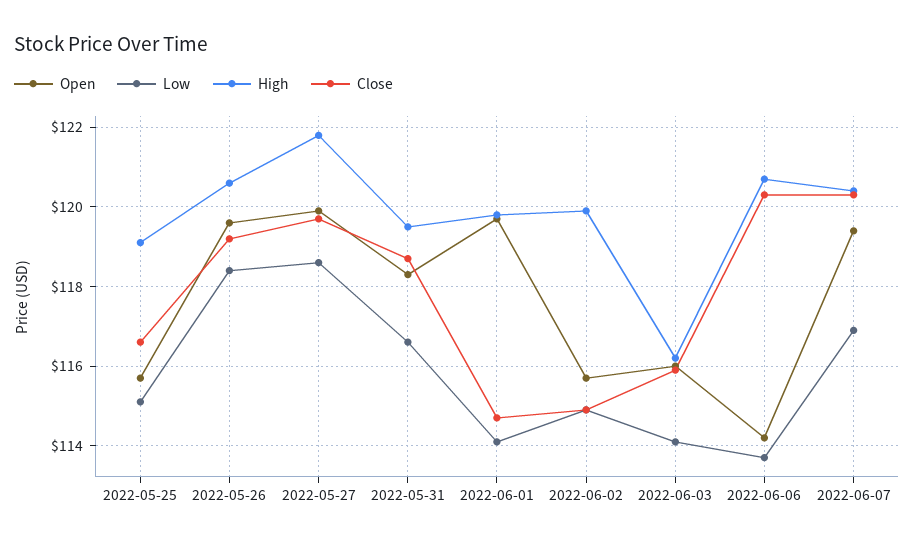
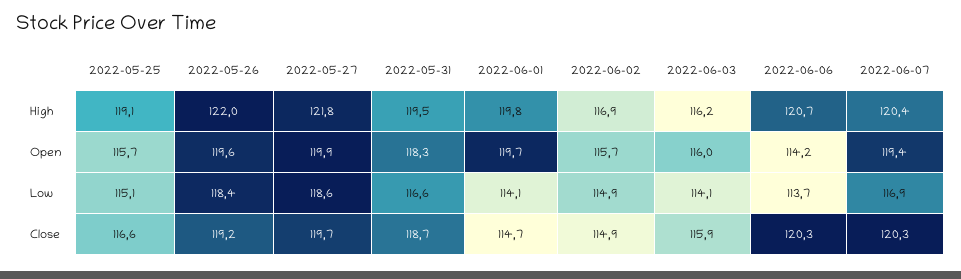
  {
    "Open": {
      "2022-05-25": 115.7,
      "2022-05-26": 119.6,
      "2022-05-27": 119.9,
      "2022-05-31": 118.3,
      "2022-06-01": 119.7,
      "2022-06-02": 115.7,
      "2022-06-03": 116,
      "2022-06-06": 114.2,
      "2022-06-07": 119.4
    },
    "Low": {
      "2022-05-25": 115.1,
      "2022-05-26": 118.4,
      "2022-05-27": 118.6,
      "2022-05-31": 116.6,
      "2022-06-01": 114.1,
      "2022-06-02": 114.9,
      "2022-06-03": 114.1,
      "2022-06-06": 113.7,
      "2022-06-07": 116.9
    },
    "High": {
      "2022-05-25": 119.1,
-     "2022-05-26": 120.5,
+     "2022-05-26": 122,
      "2022-05-27": 121.8,
      "2022-05-31": 119.5,
      "2022-06-01": 119.8,
-     "2022-06-02": 120,
+     "2022-06-02": 116.9,
      "2022-06-03": 116.2,
      "2022-06-06": 120.7,
      "2022-06-07": 120.4
    },
    "Close": {
      "2022-05-25": 116.6,
      "2022-05-26": 119.2,
      "2022-05-27": 119.7,
      "2022-05-31": 118.7,
      "2022-06-01": 114.7,
      "2022-06-02": 114.9,
      "2022-06-03": 115.9,
      "2022-06-06": 120.3,
      "2022-06-07": 120.3
    }
  }

